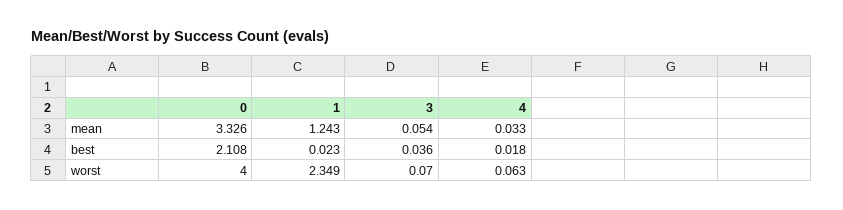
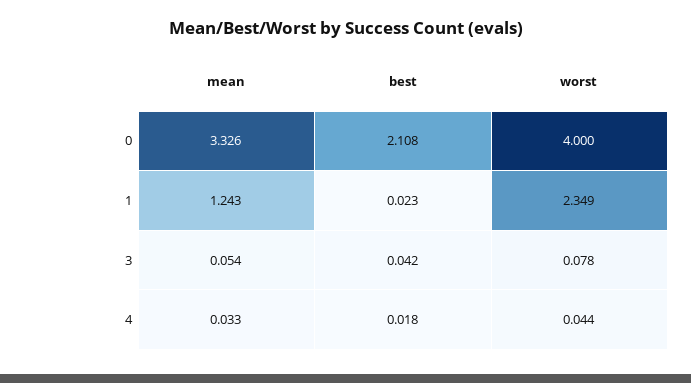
  {
    "0": {
      "mean": 3.326,
      "best": 2.108,
      "worst": 4
    },
    "1": {
      "mean": 1.243,
      "best": 0.023,
      "worst": 2.349
    },
    "3": {
      "mean": 0.054,
-     "best": 0.036,
+     "best": 0.042,
-     "worst": 0.07
+     "worst": 0.078
    },
    "4": {
      "mean": 0.033,
      "best": 0.018,
-     "worst": 0.063
+     "worst": 0.044
    }
  }

